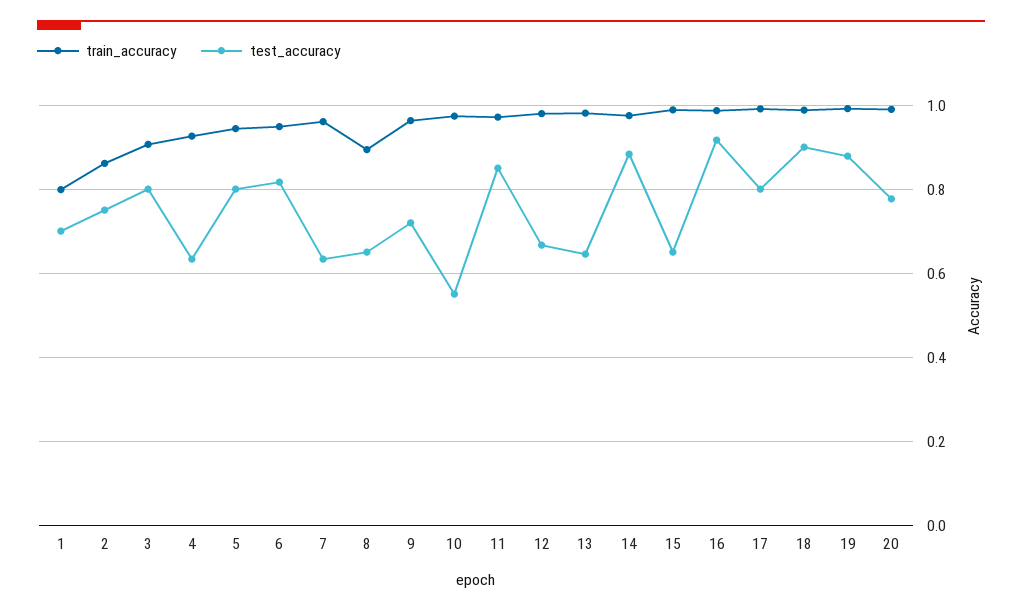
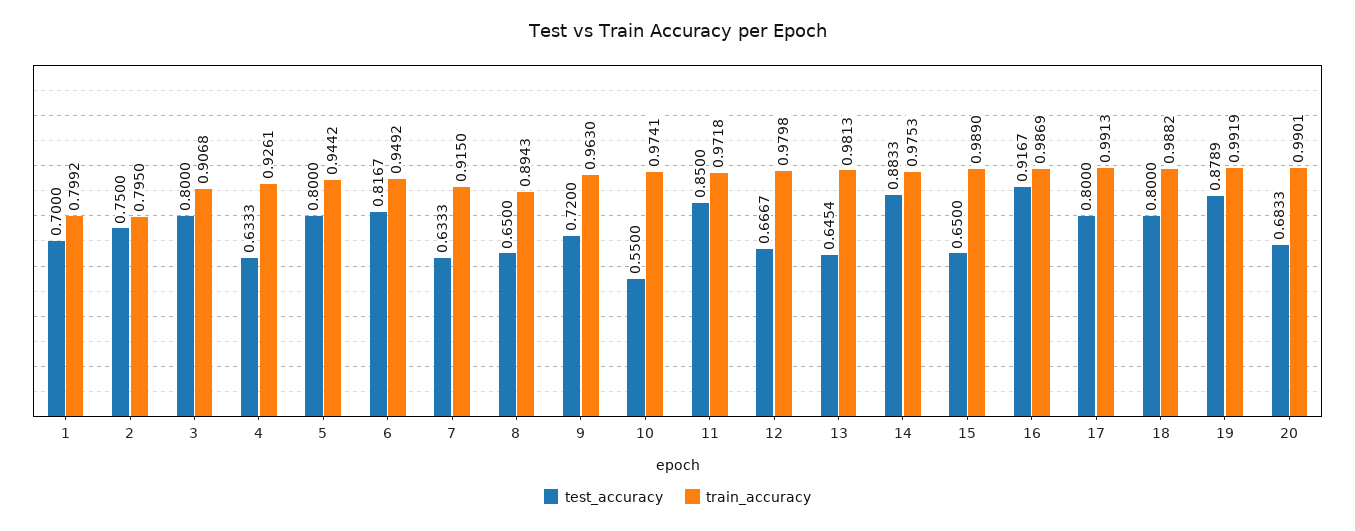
  {
    "train_accuracy": {
      "1": 0.7992,
-     "2": 0.86,
+     "2": 0.795,
      "3": 0.9068,
      "4": 0.9261,
      "5": 0.9442,
      "6": 0.9492,
-     "7": 0.96,
+     "7": 0.915,
      "8": 0.8943,
      "9": 0.963,
      "10": 0.9741,
      "11": 0.9718,
      "12": 0.9798,
      "13": 0.9813,
      "14": 0.9753,
      "15": 0.989,
      "16": 0.9869,
      "17": 0.9913,
      "18": 0.9882,
      "19": 0.9919,
      "20": 0.9901
    },
    "test_accuracy": {
      "1": 0.7,
      "2": 0.75,
      "3": 0.8,
      "4": 0.6333,
      "5": 0.8,
      "6": 0.8167,
      "7": 0.6333,
      "8": 0.65,
      "9": 0.72,
      "10": 0.55,
      "11": 0.85,
      "12": 0.6667,
      "13": 0.6454,
      "14": 0.8833,
      "15": 0.65,
      "16": 0.9167,
      "17": 0.8,
-     "18": 0.9,
+     "18": 0.8,
      "19": 0.8789,
-     "20": 0.78
+     "20": 0.6833
    }
  }

